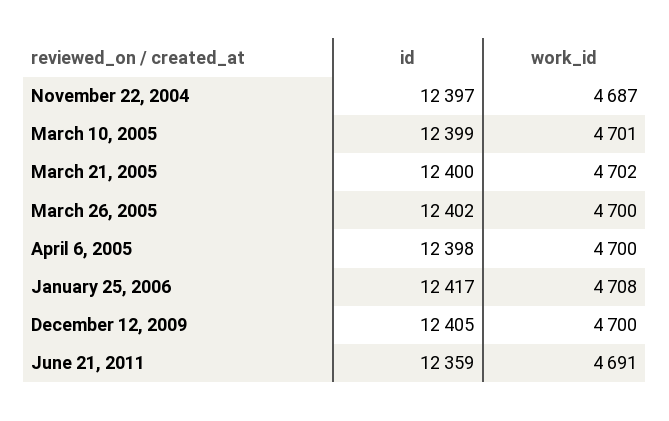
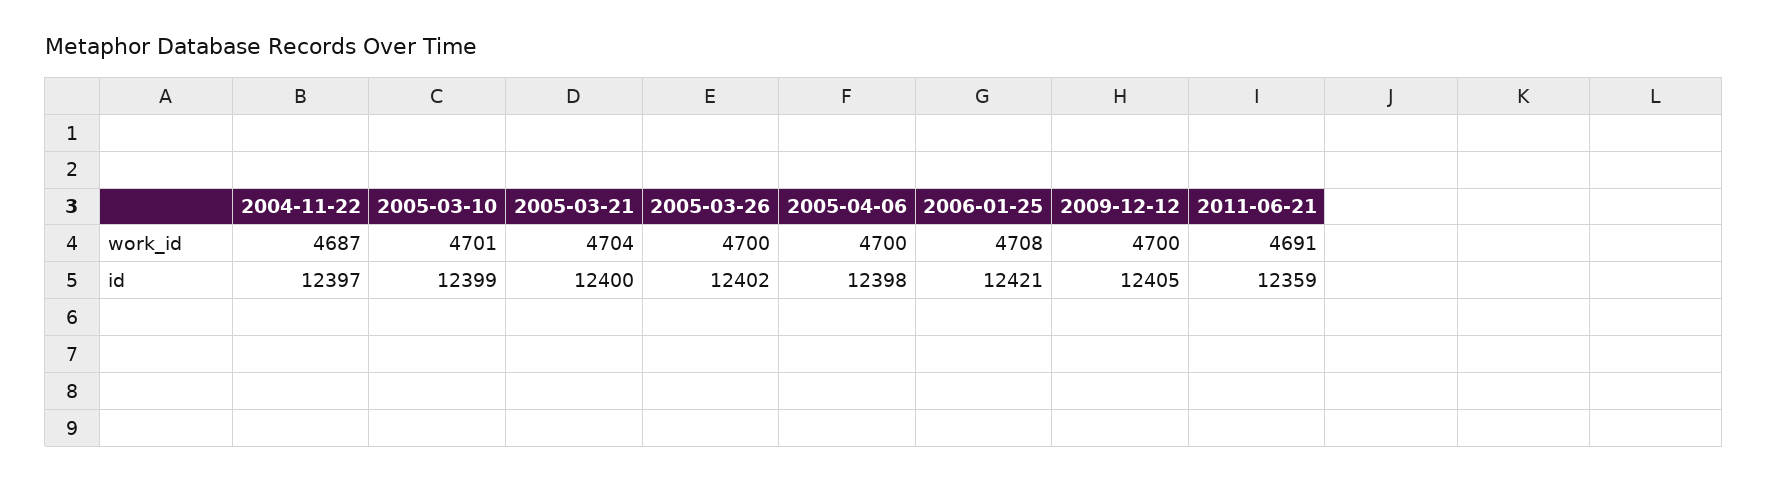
  {
    "id": {
      "November 22, 2004": 12397,
      "March 10, 2005": 12399,
      "March 21, 2005": 12400,
      "March 26, 2005": 12402,
      "April 6, 2005": 12398,
-     "January 25, 2006": 12417,
+     "January 25, 2006": 12421,
      "December 12, 2009": 12405,
      "June 21, 2011": 12359
    },
    "work_id": {
      "November 22, 2004": 4687,
      "March 10, 2005": 4701,
-     "March 21, 2005": 4702,
+     "March 21, 2005": 4704,
      "March 26, 2005": 4700,
      "April 6, 2005": 4700,
      "January 25, 2006": 4708,
      "December 12, 2009": 4700,
      "June 21, 2011": 4691
    }
  }

